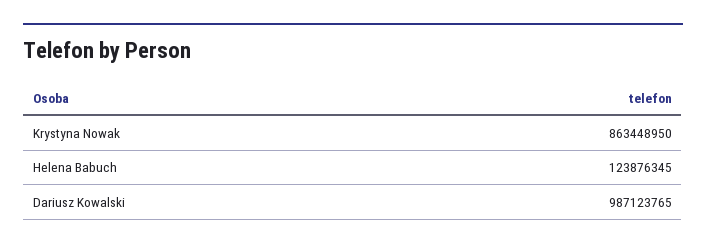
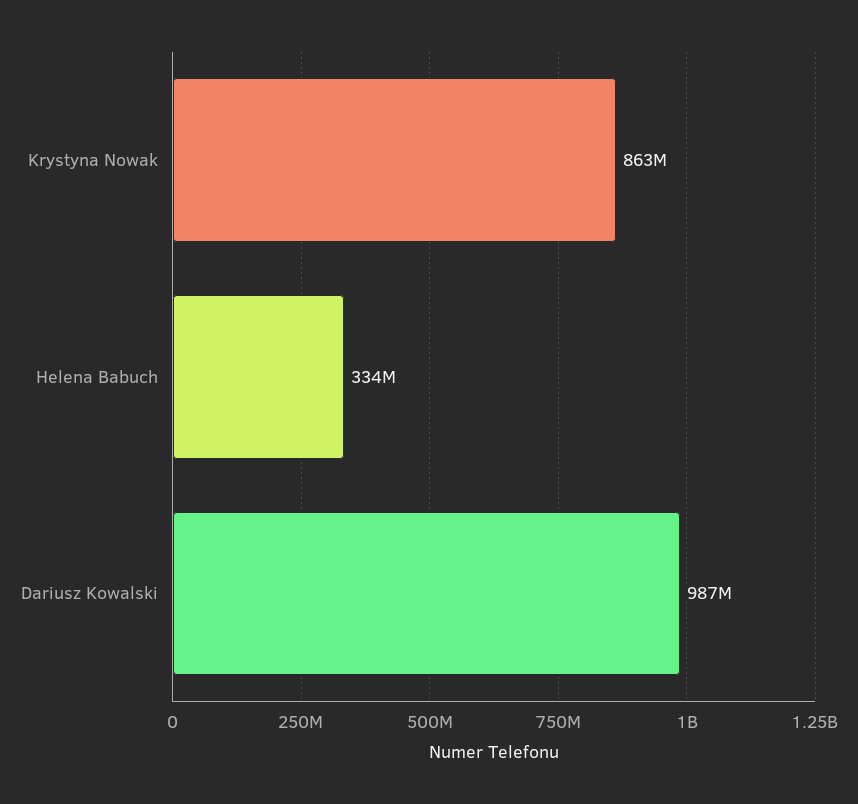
  {
    "Krystyna Nowak": 863448950,
-   "Helena Babuch": 123876345,
+   "Helena Babuch": 334000000,
    "Dariusz Kowalski": 987123765
  }

